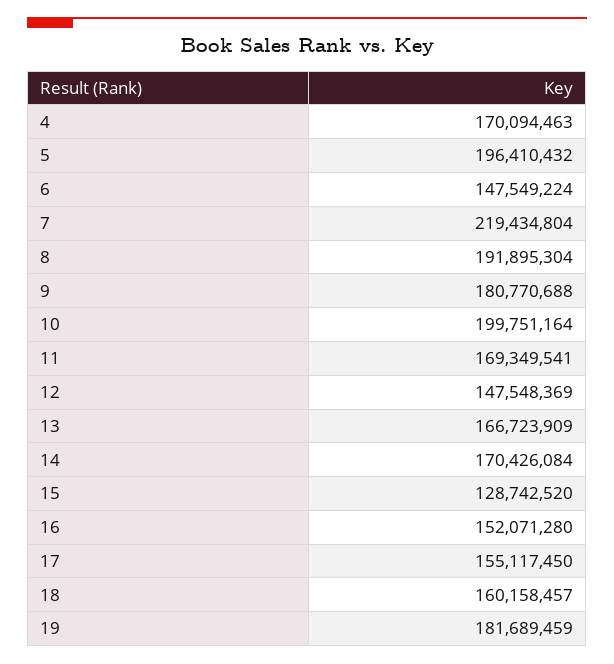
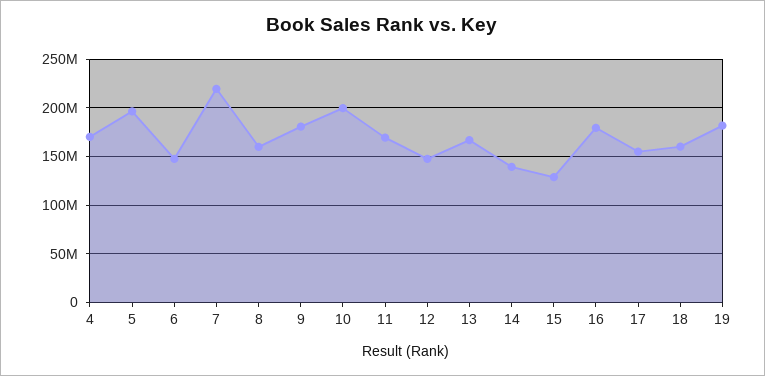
  {
    "4": 170094463,
    "5": 196410432,
    "6": 147549224,
    "7": 219434804,
-   "8": 191895304,
+   "8": 160000000,
    "9": 180770688,
    "10": 199751164,
    "11": 169349541,
    "12": 147548369,
    "13": 166723909,
-   "14": 170426084,
+   "14": 140000000,
    "15": 128742520,
-   "16": 152071280,
+   "16": 180000000,
    "17": 155117450,
    "18": 160158457,
    "19": 181689459
  }

